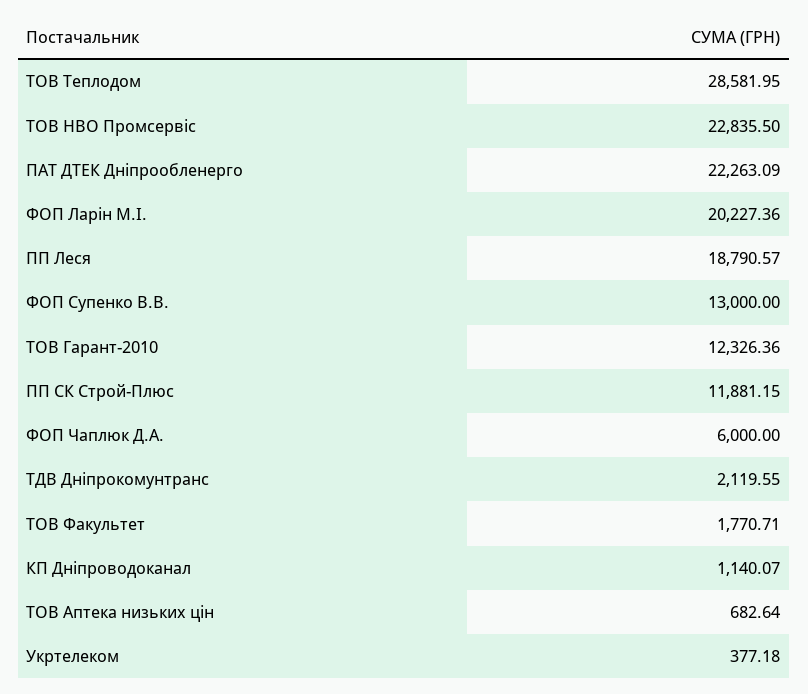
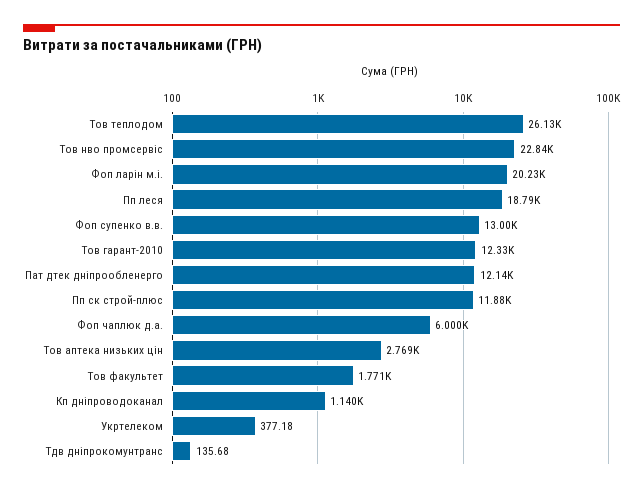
  {
-   "ТОВ Теплодом": 28581.95,
+   "ТОВ Теплодом": 26130,
    "ТОВ НВО Промсервіс": 22835.5,
-   "ПАТ ДТЕК Дніпрообленерго": 22263.09,
+   "ПАТ ДТЕК Дніпрообленерго": 12140,
    "ФОП Ларін М.І.": 20227.36,
    "ПП Леся": 18790.57,
    "ФОП Супенко В.В.": 13000,
    "ТОВ Гарант-2010": 12326.36,
    "ПП СК Строй-Плюс": 11881.15,
    "ФОП Чаплюк Д.А.": 6000,
-   "ТДВ Дніпрокомунтранс": 2119.55,
+   "ТДВ Дніпрокомунтранс": 135.68,
    "ТОВ Факультет": 1770.71,
    "КП Дніпроводоканал": 1140.07,
-   "ТОВ Аптека низьких цін": 682.64,
+   "ТОВ Аптека низьких цін": 2769,
    "Укртелеком": 377.18
  }

